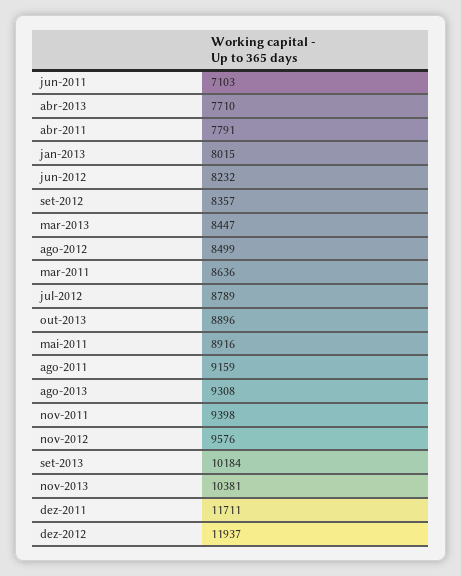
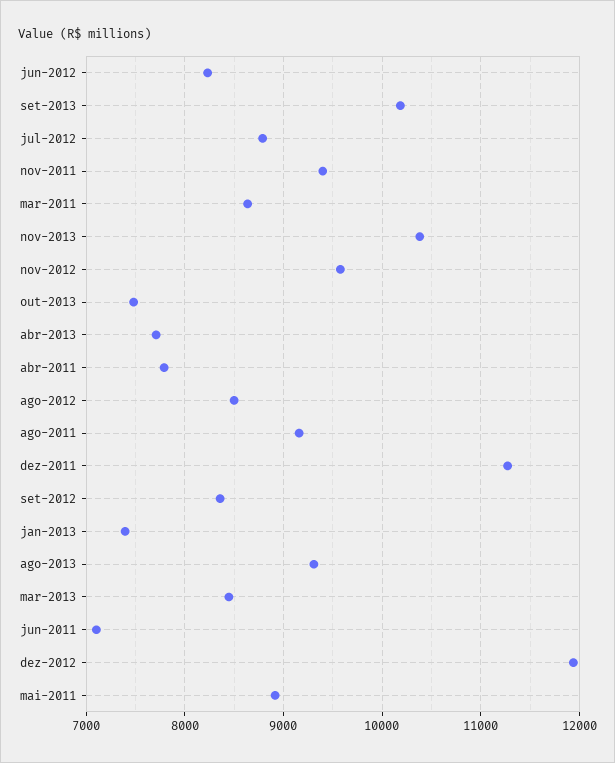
  {
    "jun-2011": 7103,
    "abr-2013": 7710,
    "abr-2011": 7791,
-   "jan-2013": 8015,
+   "jan-2013": 7400,
    "jun-2012": 8232,
    "set-2012": 8357,
    "mar-2013": 8447,
    "ago-2012": 8499,
    "mar-2011": 8636,
    "jul-2012": 8789,
-   "out-2013": 8896,
+   "out-2013": 7500,
    "mai-2011": 8916,
    "ago-2011": 9159,
    "ago-2013": 9308,
    "nov-2011": 9398,
    "nov-2012": 9576,
    "set-2013": 10184,
    "nov-2013": 10381,
-   "dez-2011": 11711,
+   "dez-2011": 11300,
    "dez-2012": 11937
  }

